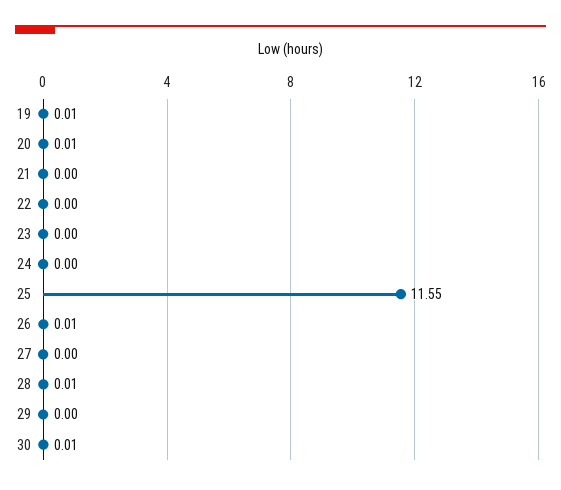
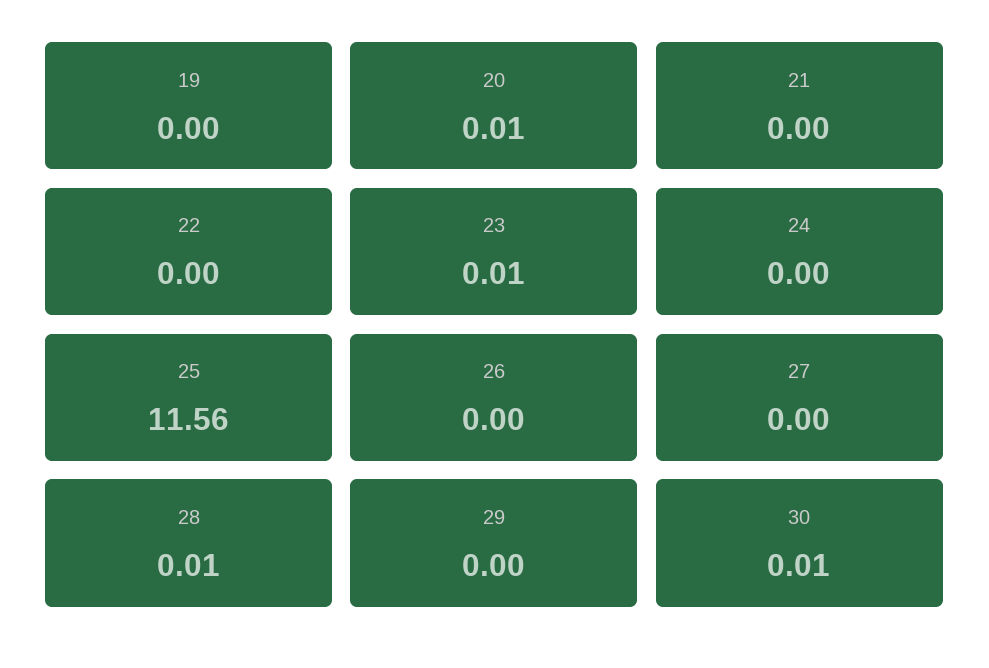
  {
-   "19": 0.01,
+   "19": 0,
    "20": 0.01,
    "21": 0,
    "22": 0,
-   "23": 0,
+   "23": 0.01,
    "24": 0,
-   "25": 11.55,
+   "25": 11.56,
-   "26": 0.01,
+   "26": 0,
    "27": 0,
    "28": 0.01,
    "29": 0,
    "30": 0.01
  }

